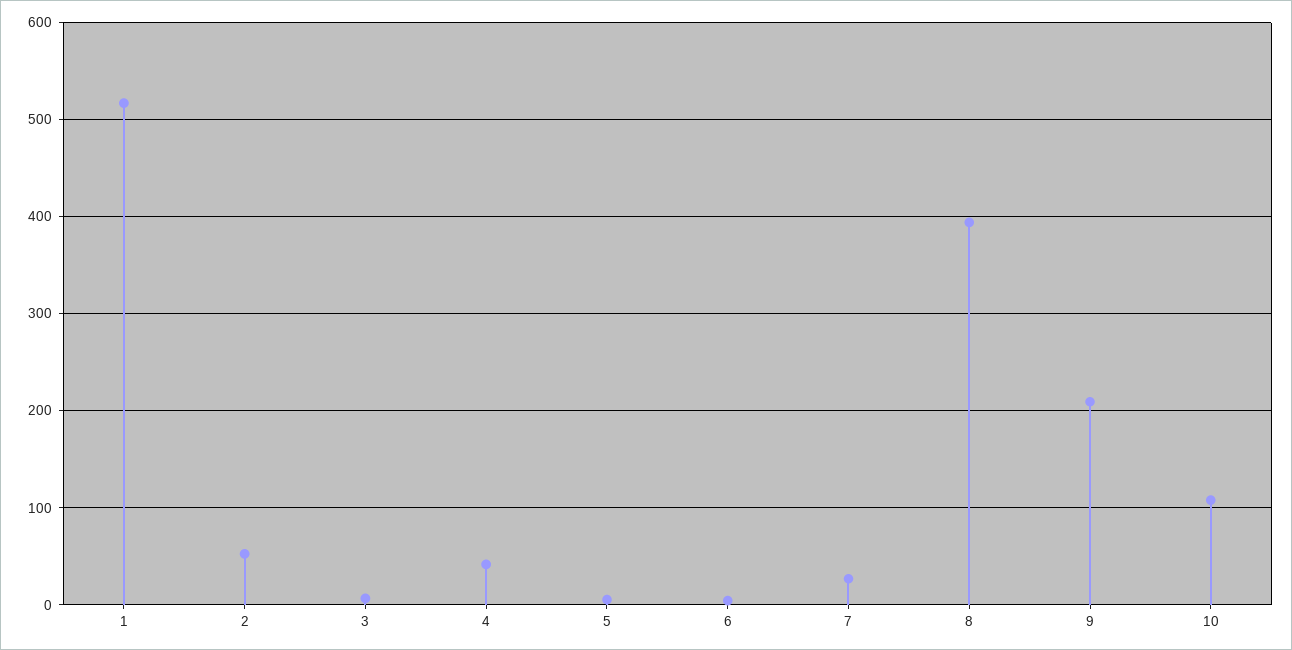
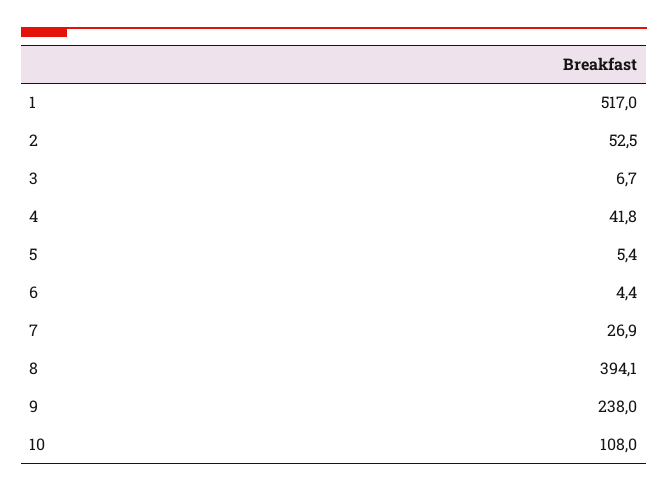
  {
    "1": 517,
    "2": 52.5,
    "3": 6.7,
    "4": 41.8,
    "5": 5.4,
    "6": 4.4,
    "7": 26.9,
    "8": 394.1,
-   "9": 210,
+   "9": 238,
    "10": 108
  }

